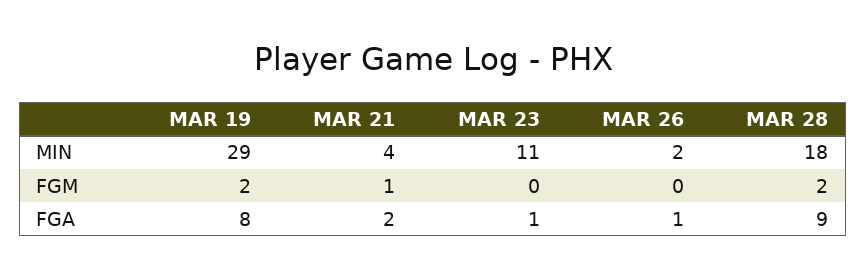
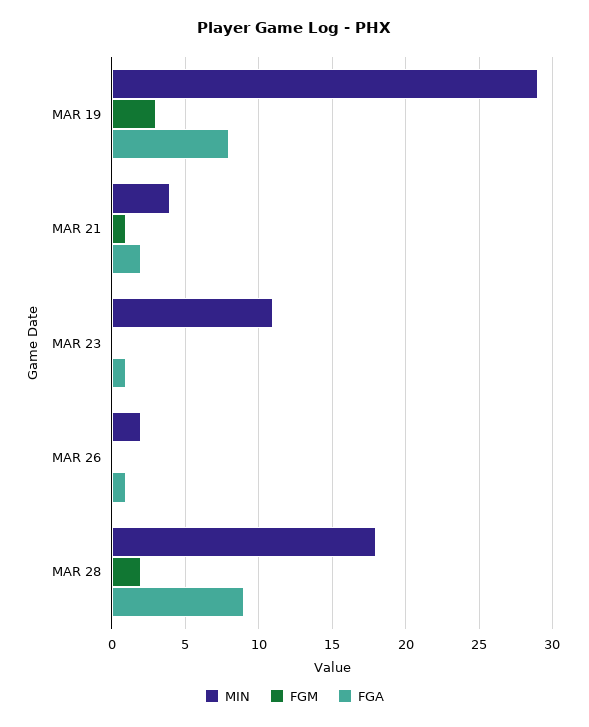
  {
    "MIN": {
      "MAR 19": 29,
      "MAR 21": 4,
      "MAR 23": 11,
      "MAR 26": 2,
      "MAR 28": 18
    },
    "FGM": {
-     "MAR 19": 2,
+     "MAR 19": 3,
      "MAR 21": 1,
      "MAR 23": 0,
      "MAR 26": 0,
      "MAR 28": 2
    },
    "FGA": {
      "MAR 19": 8,
      "MAR 21": 2,
      "MAR 23": 1,
      "MAR 26": 1,
      "MAR 28": 9
    }
  }

